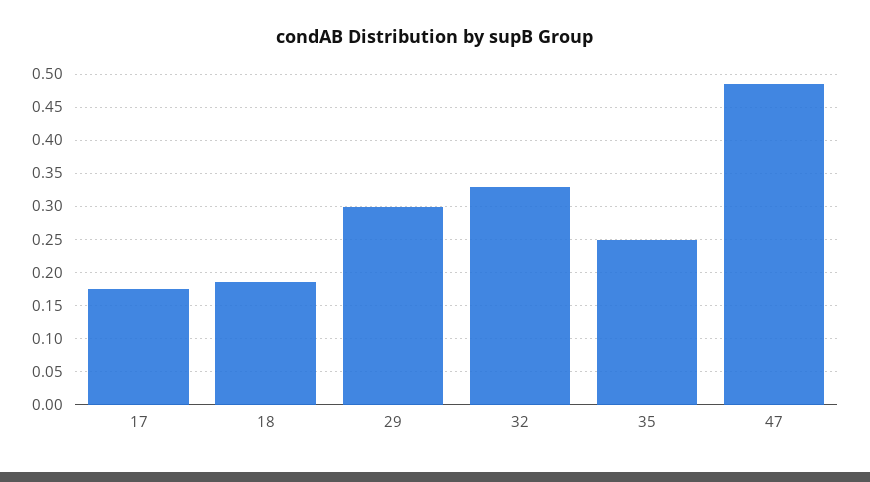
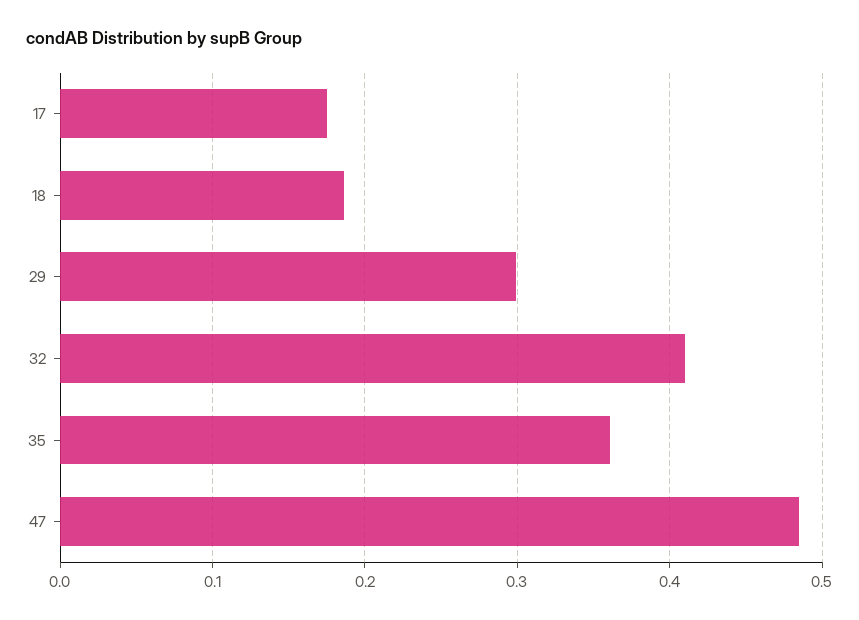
  {
    "17": 0.18,
    "18": 0.19,
    "29": 0.3,
-   "32": 0.33,
+   "32": 0.41,
-   "35": 0.25,
+   "35": 0.36,
    "47": 0.49
  }

